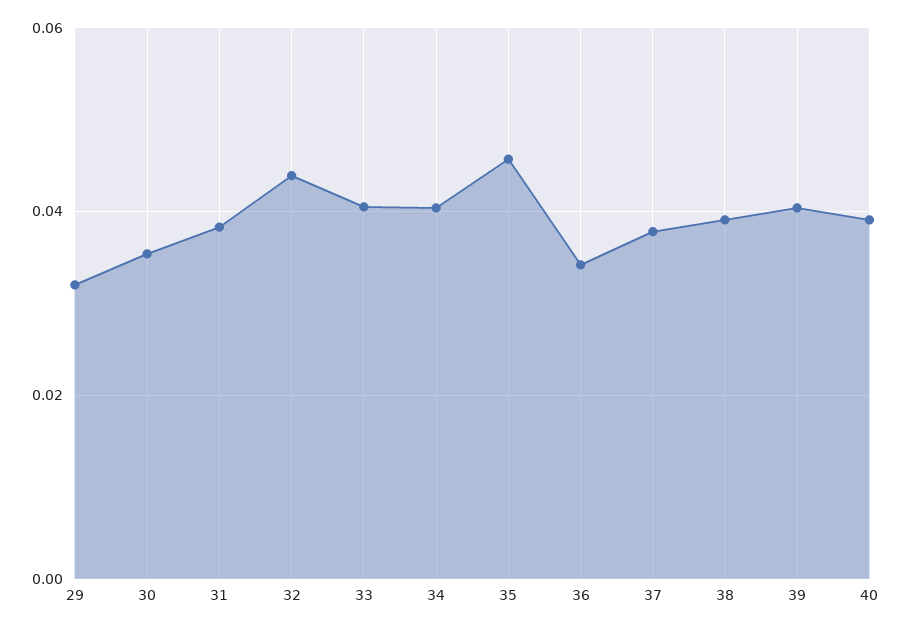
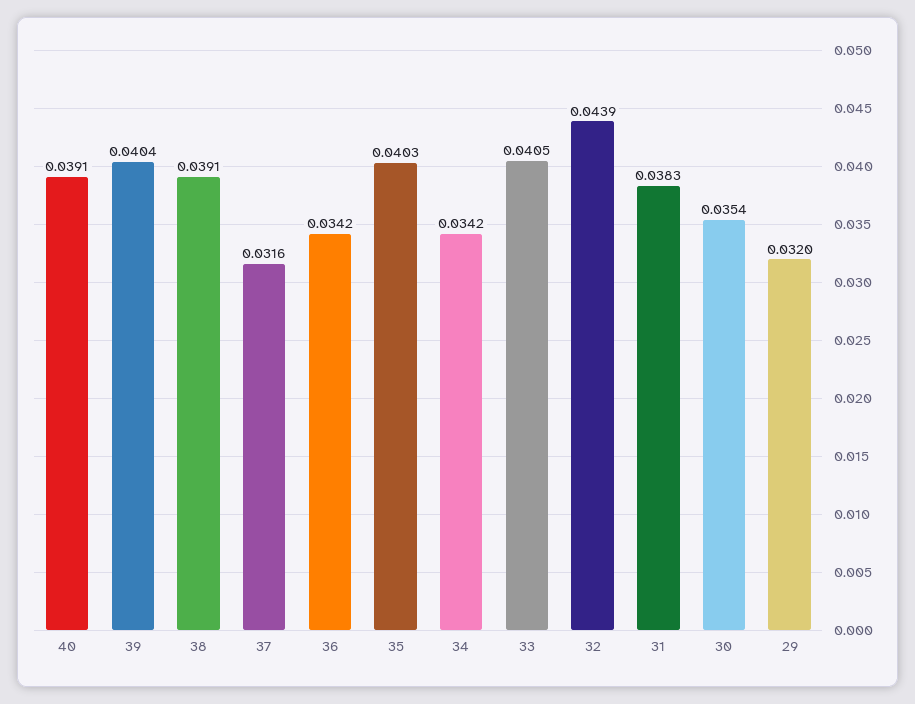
  {
    "29": 0.032,
    "30": 0.0354,
    "31": 0.0383,
    "32": 0.0439,
    "33": 0.0405,
-   "34": 0.04,
+   "34": 0.0342,
-   "35": 0.046,
+   "35": 0.0403,
    "36": 0.0342,
-   "37": 0.038,
+   "37": 0.0316,
    "38": 0.0391,
    "39": 0.0404,
    "40": 0.0391
  }

